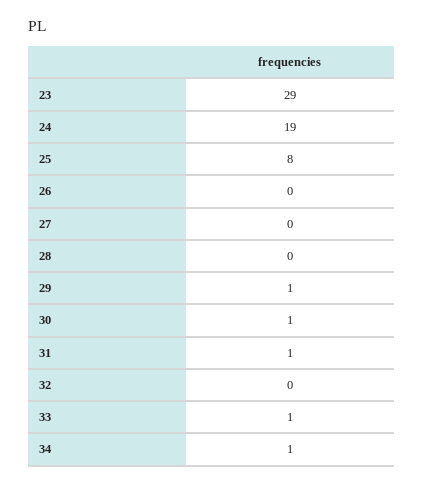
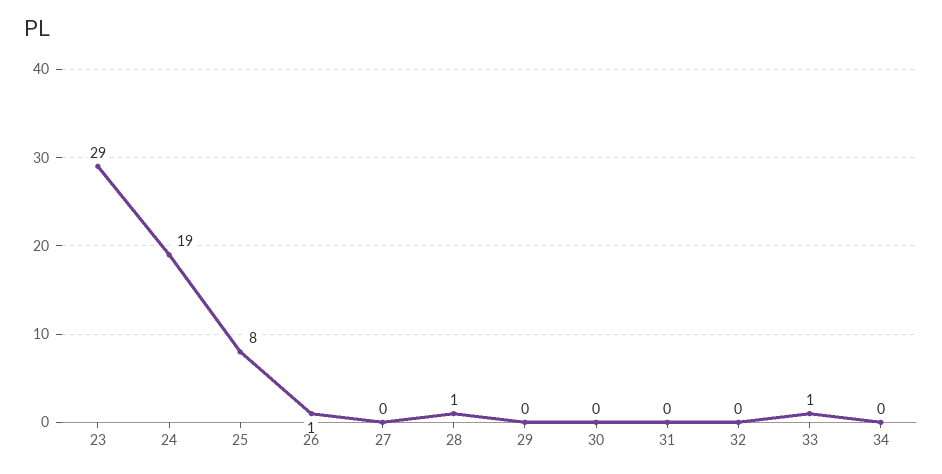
  {
    "23": 29,
    "24": 19,
    "25": 8,
-   "26": 0,
+   "26": 1,
    "27": 0,
-   "28": 0,
+   "28": 1,
-   "29": 1,
+   "29": 0,
-   "30": 1,
+   "30": 0,
-   "31": 1,
+   "31": 0,
    "32": 0,
    "33": 1,
-   "34": 1
+   "34": 0
  }

